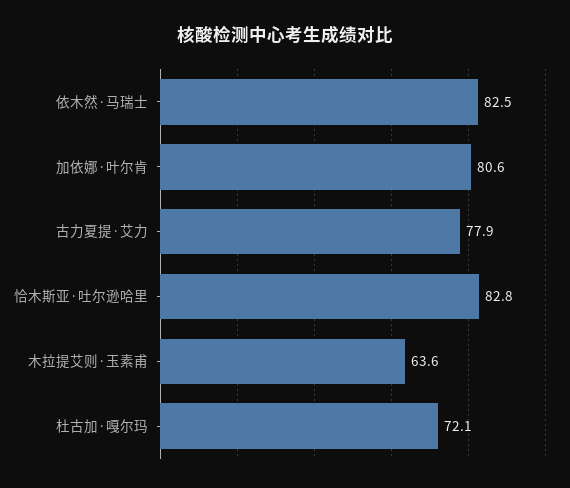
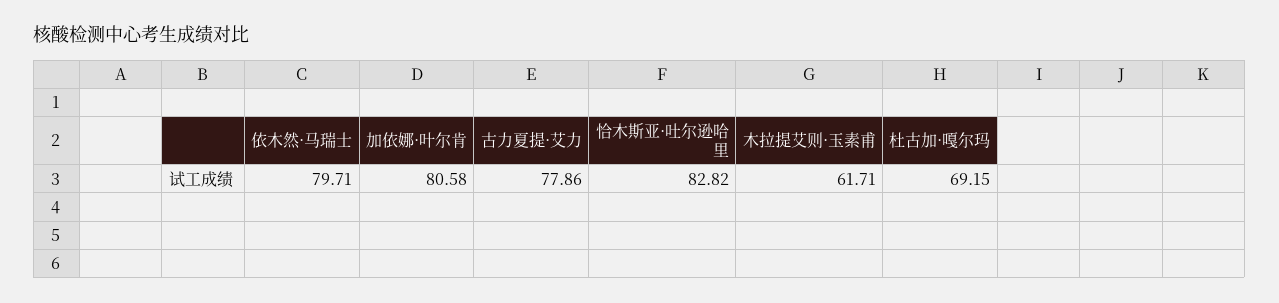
  {
-   "依木然·马瑞士": 82.5,
+   "依木然·马瑞士": 79.71,
    "加依娜·叶尔肯": 80.58,
    "古力夏提·艾力": 77.86,
    "恰木斯亚·吐尔逊哈里": 82.82,
-   "木拉提艾则·玉素甫": 63.6,
+   "木拉提艾则·玉素甫": 61.71,
-   "杜古加·嘎尔玛": 72.1
+   "杜古加·嘎尔玛": 69.15
  }

